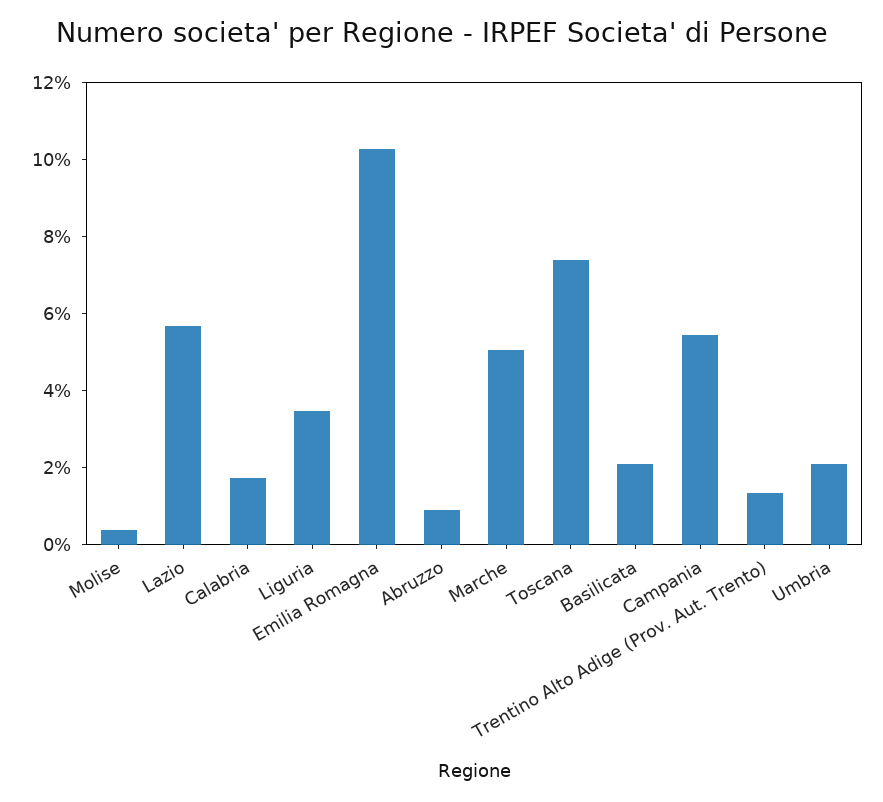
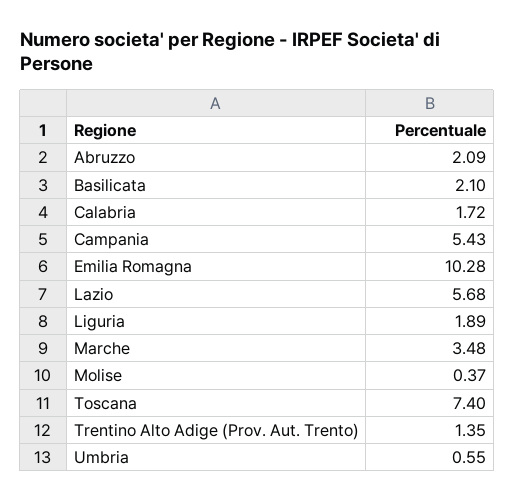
  {
    "Molise": 0.37,
    "Lazio": 5.68,
    "Calabria": 1.72,
-   "Liguria": 3.5,
+   "Liguria": 1.89,
    "Emilia Romagna": 10.28,
-   "Abruzzo": 1,
+   "Abruzzo": 2.09,
-   "Marche": 5,
+   "Marche": 3.48,
    "Toscana": 7.4,
    "Basilicata": 2.1,
    "Campania": 5.43,
    "Trentino Alto Adige (Prov. Aut. Trento)": 1.35,
-   "Umbria": 2
+   "Umbria": 0.55
  }

